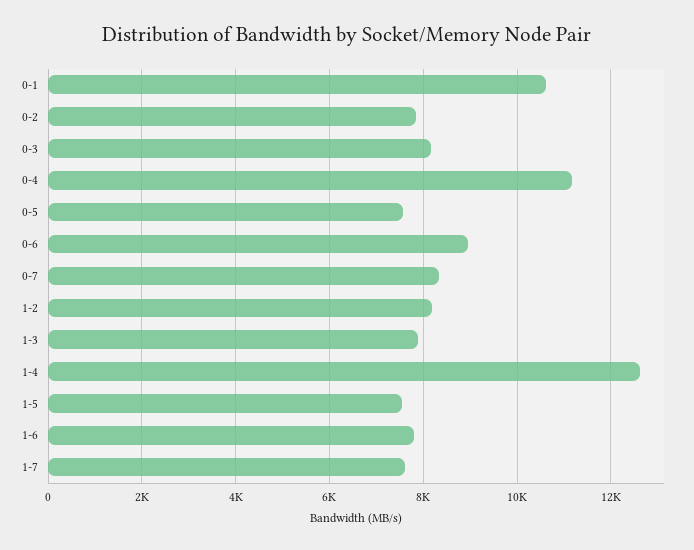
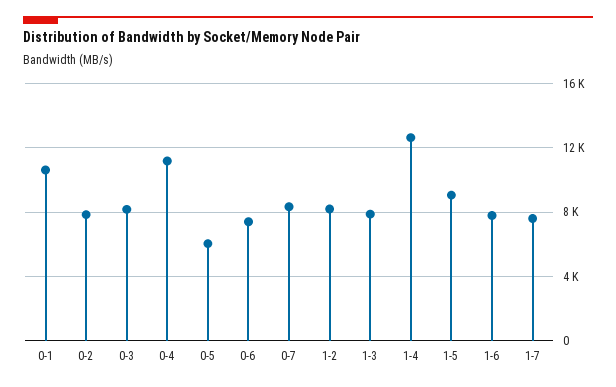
  {
    "0-1": 10600,
    "0-2": 7800,
    "0-3": 8200,
    "0-4": 11200,
-   "0-5": 7600,
+   "0-5": 6000,
-   "0-6": 9000,
+   "0-6": 7500,
    "0-7": 8400,
    "1-2": 8200,
    "1-3": 7800,
    "1-4": 12600,
-   "1-5": 7600,
+   "1-5": 9000,
    "1-6": 7800,
    "1-7": 7600
  }

